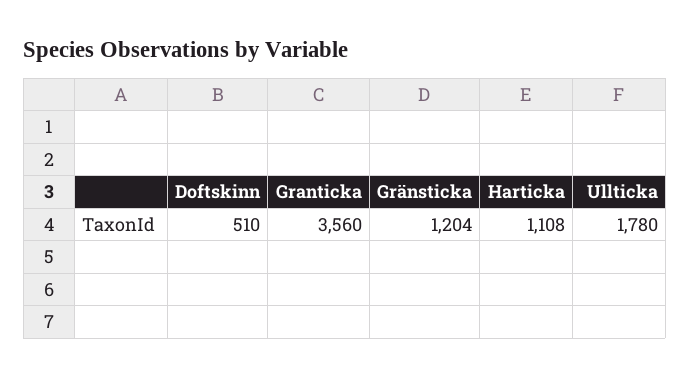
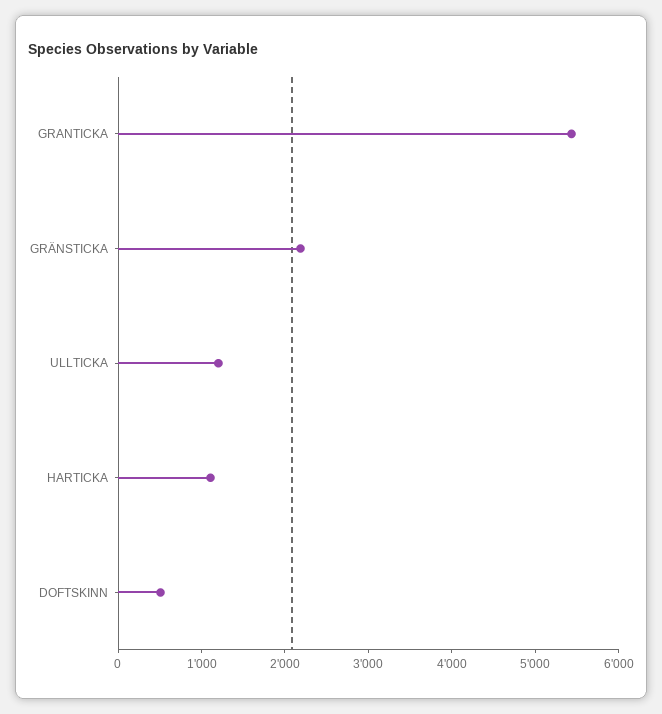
  {
    "Doftskinn": 510,
-   "Granticka": 3560,
+   "Granticka": 5400,
-   "Gränsticka": 1204,
+   "Gränsticka": 2200,
    "Harticka": 1108,
-   "Ullticka": 1780
+   "Ullticka": 1200
  }

